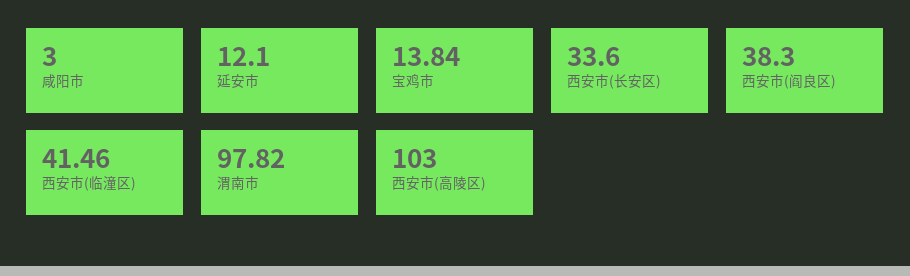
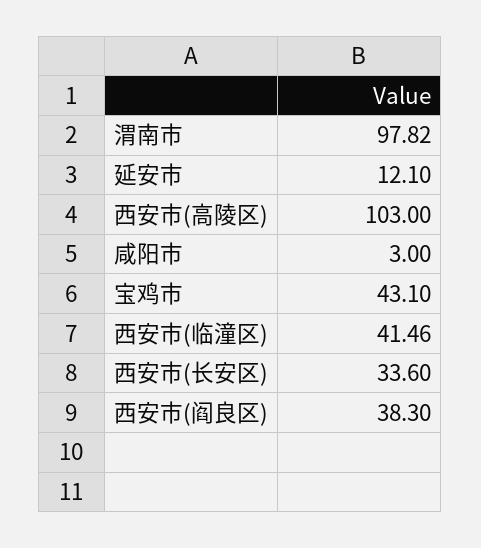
  {
    "咸阳市": 3,
    "延安市": 12.1,
-   "宝鸡市": 13.84,
+   "宝鸡市": 43.1,
    "西安市(长安区)": 33.6,
    "西安市(阎良区)": 38.3,
    "西安市(临潼区)": 41.46,
    "渭南市": 97.82,
    "西安市(高陵区)": 103
  }

